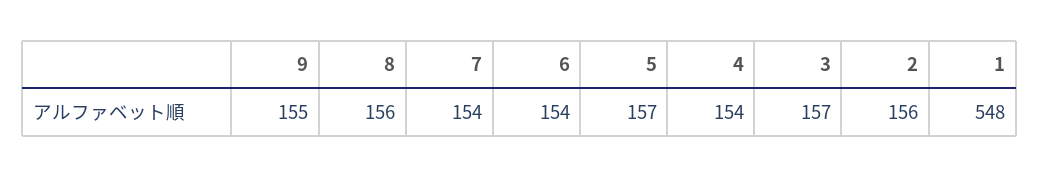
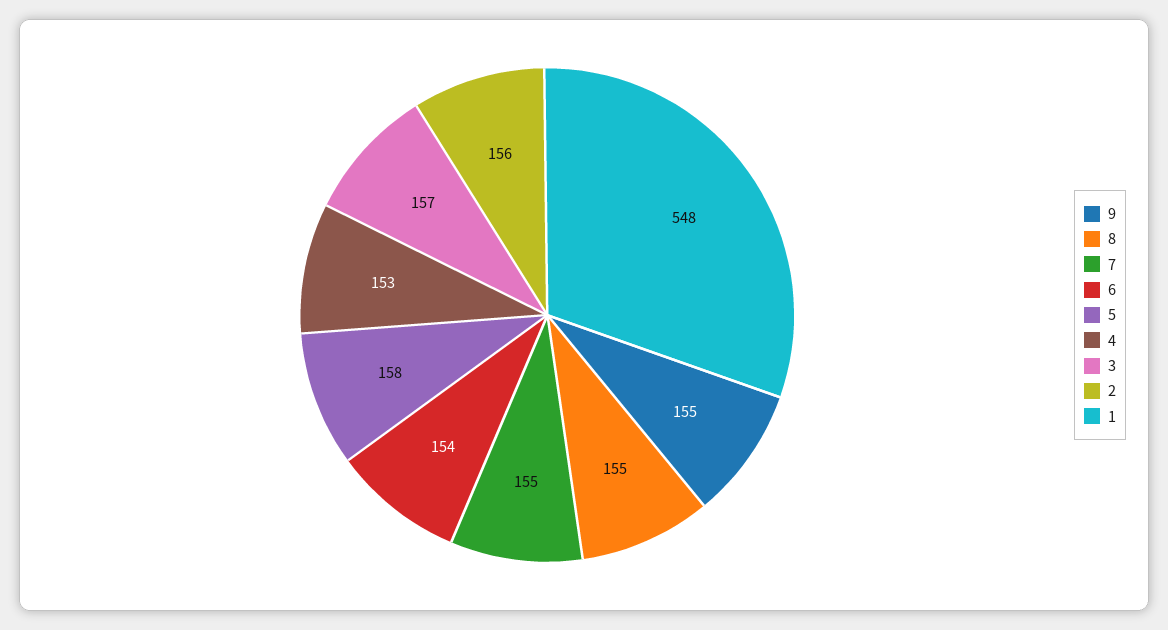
  {
    "9": 155,
-   "8": 156,
+   "8": 155,
-   "7": 154,
+   "7": 155,
    "6": 154,
-   "5": 157,
+   "5": 158,
-   "4": 154,
+   "4": 153,
    "3": 157,
    "2": 156,
    "1": 548
  }

